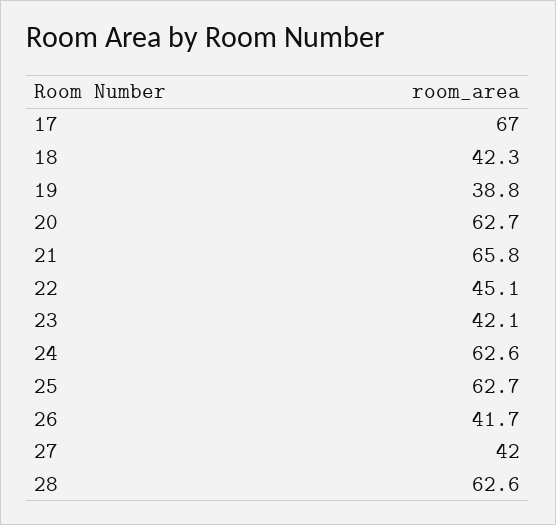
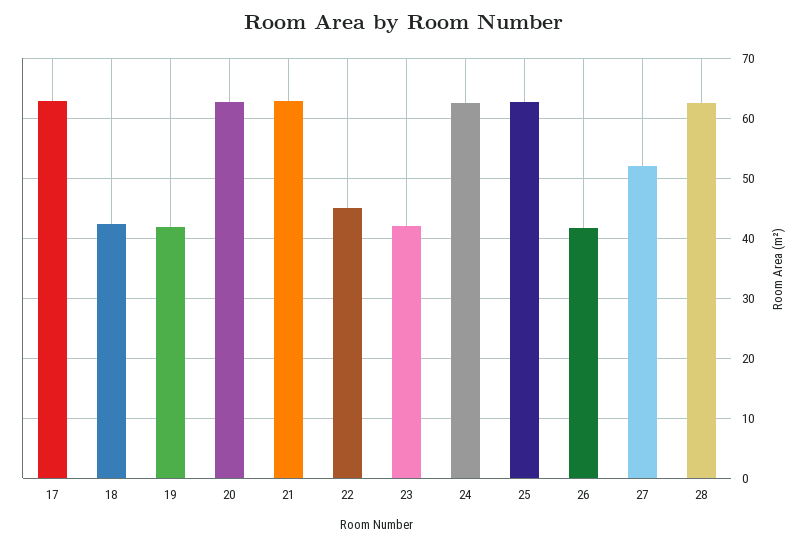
  {
-   "17": 67,
+   "17": 63,
    "18": 42.3,
-   "19": 38.8,
+   "19": 42,
    "20": 62.7,
-   "21": 65.8,
+   "21": 63,
    "22": 45.1,
    "23": 42.1,
    "24": 62.6,
    "25": 62.7,
    "26": 41.7,
-   "27": 42,
+   "27": 52,
    "28": 62.6
  }

